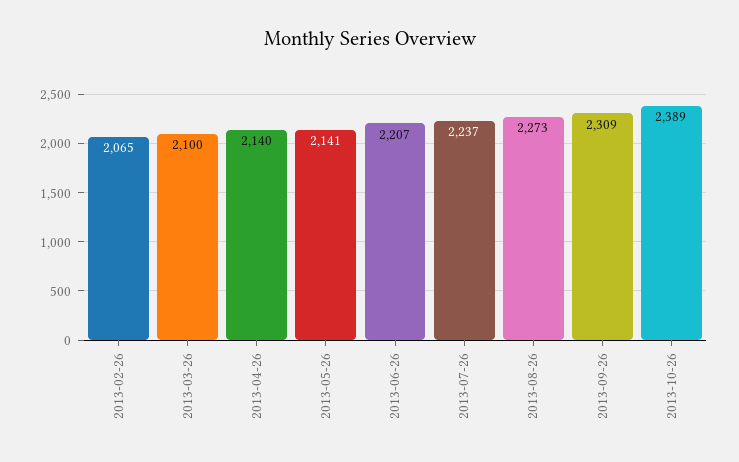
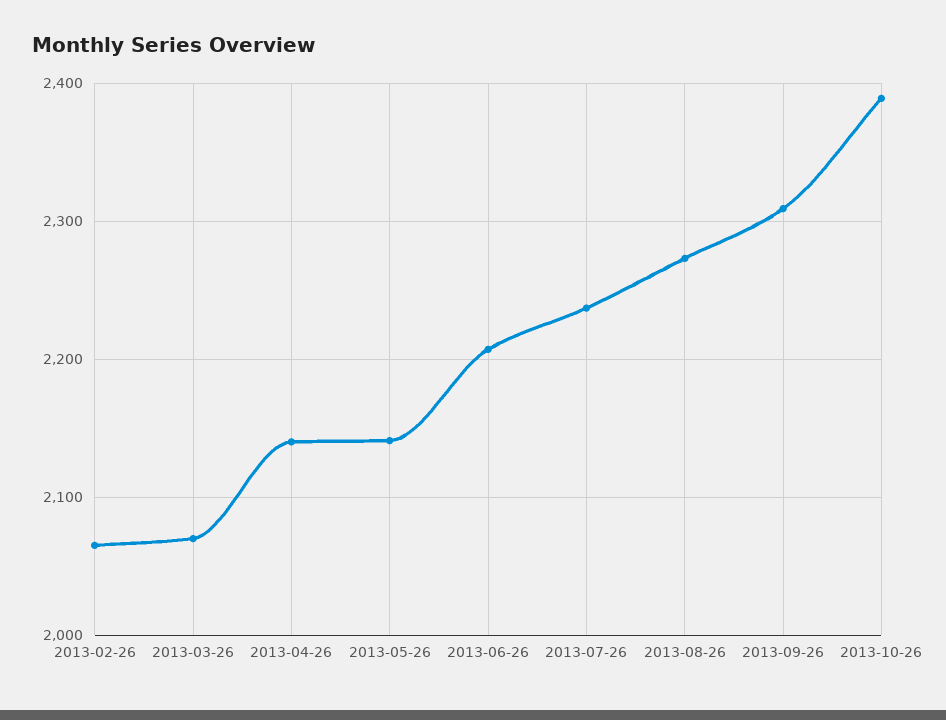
  {
    "2013-02-26": 2065,
-   "2013-03-26": 2100,
+   "2013-03-26": 2070,
    "2013-04-26": 2140,
    "2013-05-26": 2141,
    "2013-06-26": 2207,
    "2013-07-26": 2237,
    "2013-08-26": 2273,
    "2013-09-26": 2309,
    "2013-10-26": 2389
  }

